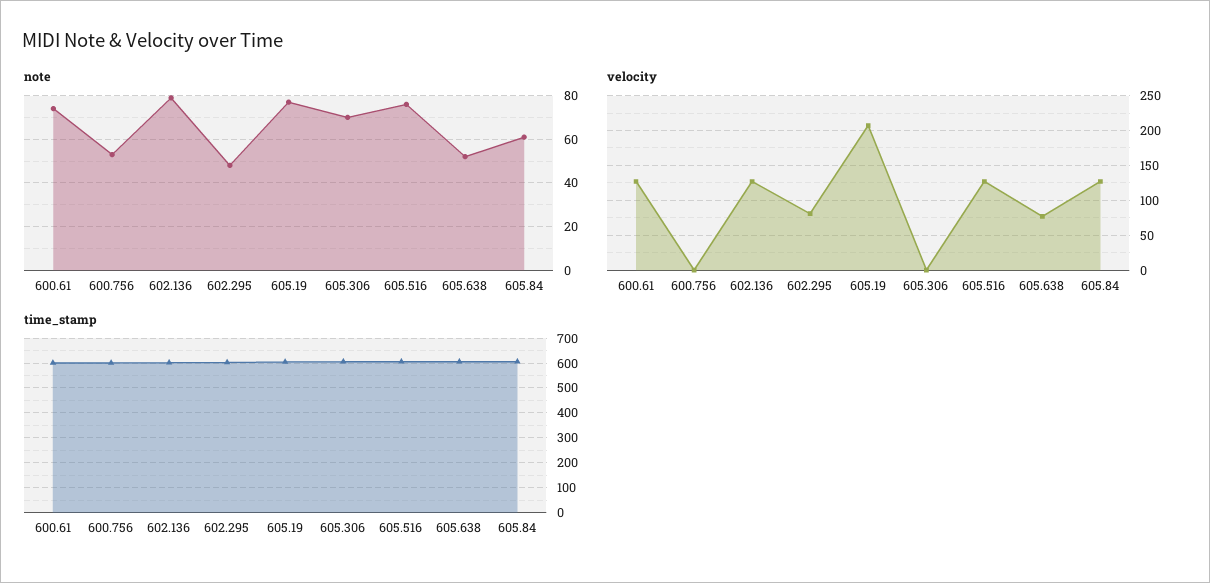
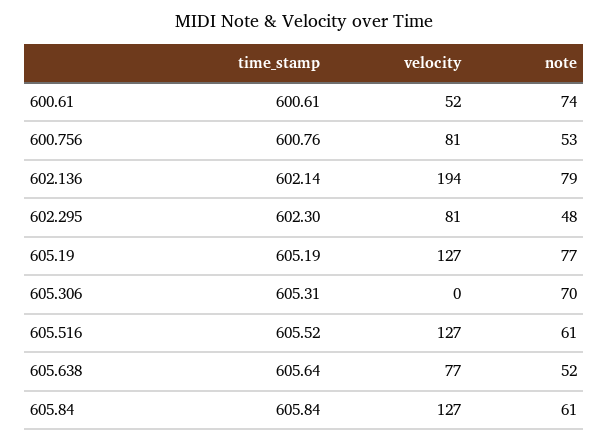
  {
    "note": {
      "600.61": 74,
      "600.756": 53,
      "602.136": 79,
      "602.295": 48,
      "605.19": 77,
      "605.306": 70,
-     "605.516": 75,
+     "605.516": 61,
      "605.638": 52,
      "605.84": 61
    },
    "velocity": {
-     "600.61": 130,
+     "600.61": 52,
-     "600.756": 0,
+     "600.756": 81,
-     "602.136": 130,
+     "602.136": 194,
      "602.295": 81,
-     "605.19": 210,
+     "605.19": 127,
      "605.306": 0,
      "605.516": 127,
      "605.638": 77,
      "605.84": 127
    },
    "time_stamp": {
      "600.61": 600.61,
      "600.756": 600.76,
      "602.136": 602.14,
      "602.295": 602.3,
      "605.19": 605.19,
      "605.306": 605.31,
      "605.516": 605.52,
      "605.638": 605.64,
      "605.84": 605.84
    }
  }

